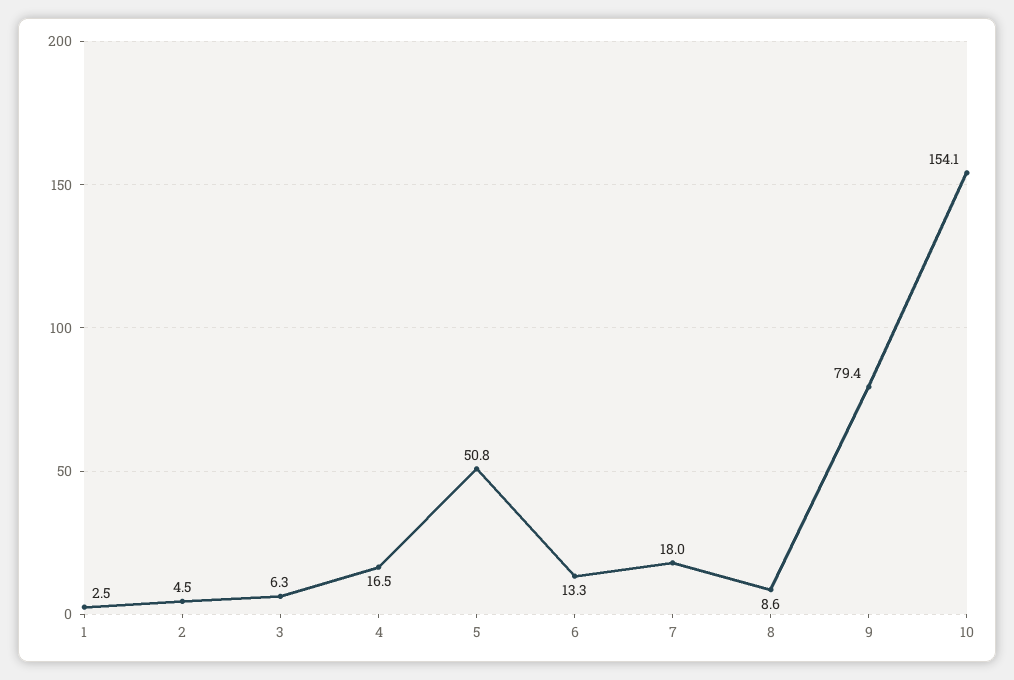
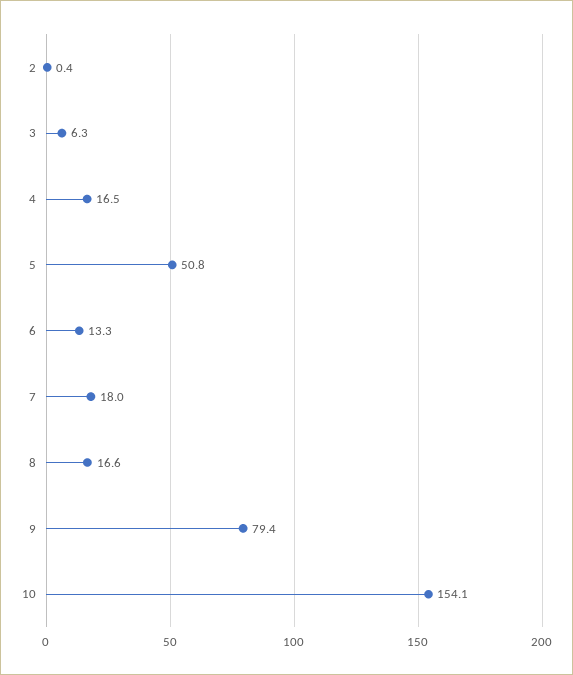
  {
-   "1": 2.5,
-   "2": 4.5,
+   "2": 0.4,
    "3": 6.3,
    "4": 16.5,
    "5": 50.8,
    "6": 13.3,
    "7": 18,
-   "8": 8.6,
+   "8": 16.6,
    "9": 79.4,
    "10": 154.1
  }

